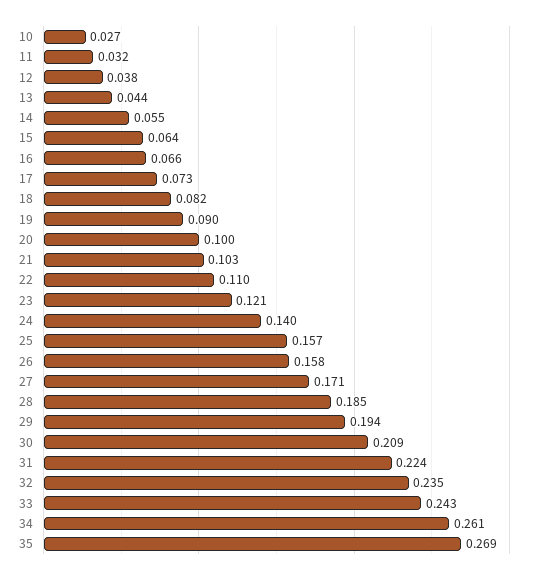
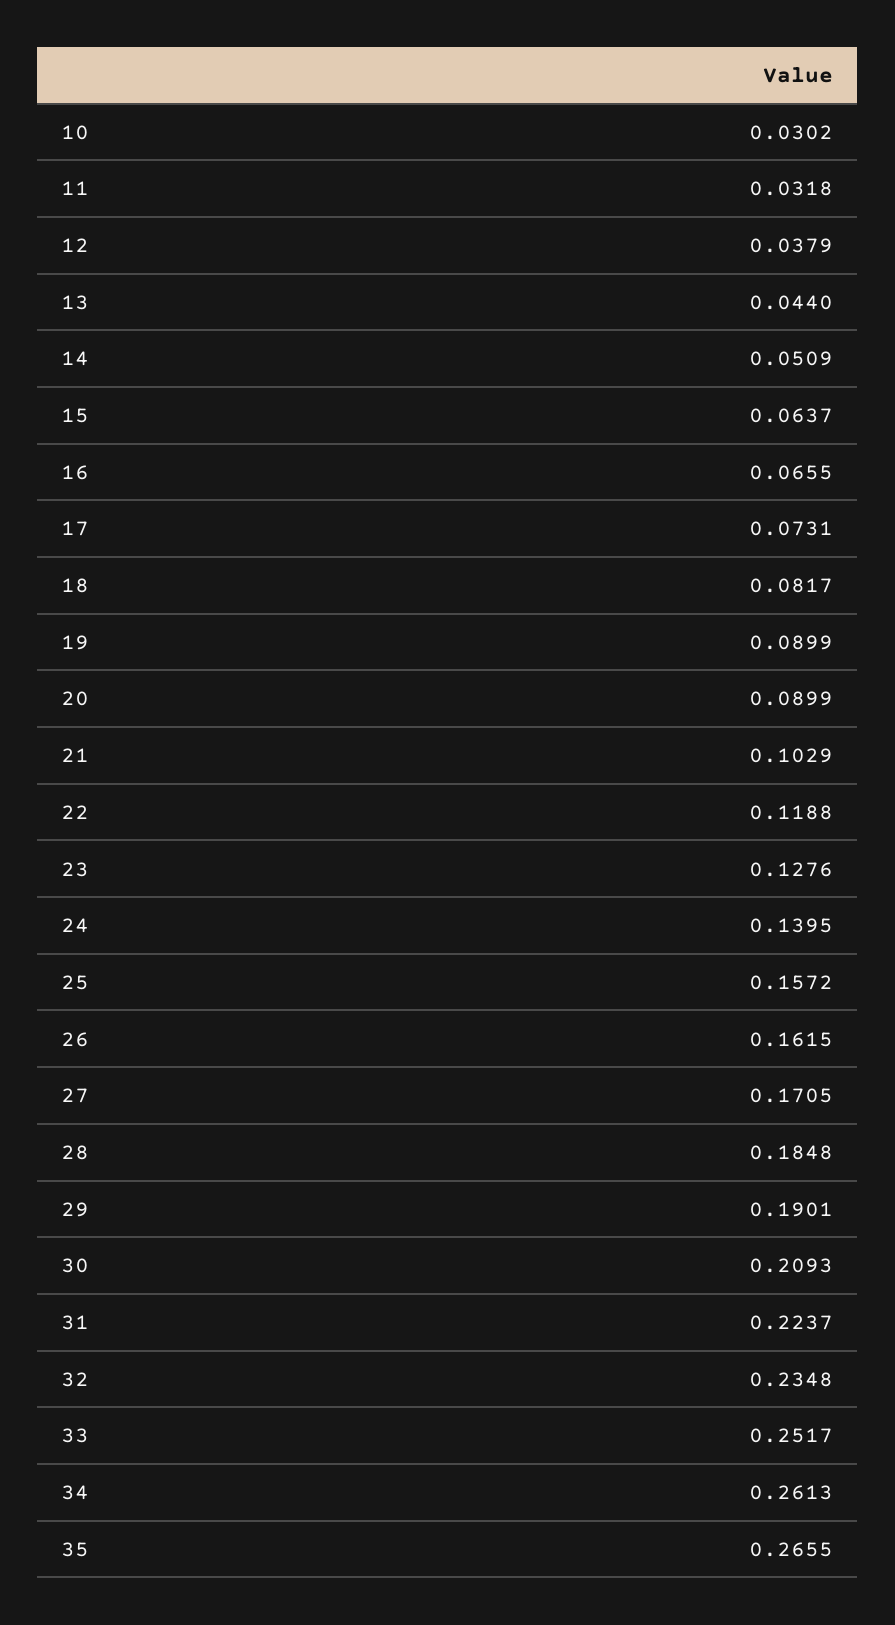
  {
-   "10": 0.027,
+   "10": 0.0302,
    "11": 0.0318,
    "12": 0.0379,
    "13": 0.044,
-   "14": 0.055,
+   "14": 0.0509,
    "15": 0.0637,
    "16": 0.0655,
    "17": 0.0731,
    "18": 0.0817,
    "19": 0.0899,
-   "20": 0.1,
+   "20": 0.0899,
    "21": 0.1029,
-   "22": 0.11,
+   "22": 0.1188,
-   "23": 0.121,
+   "23": 0.1276,
    "24": 0.1395,
    "25": 0.1572,
-   "26": 0.158,
+   "26": 0.1615,
    "27": 0.1705,
    "28": 0.1848,
-   "29": 0.194,
+   "29": 0.1901,
    "30": 0.2093,
    "31": 0.2237,
    "32": 0.2348,
-   "33": 0.243,
+   "33": 0.2517,
    "34": 0.2613,
-   "35": 0.269
+   "35": 0.2655
  }

